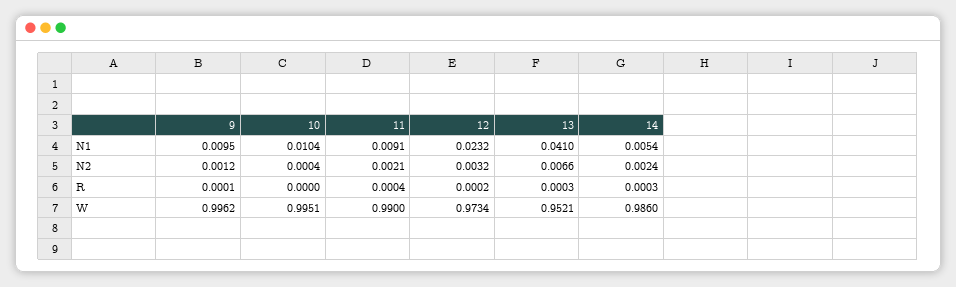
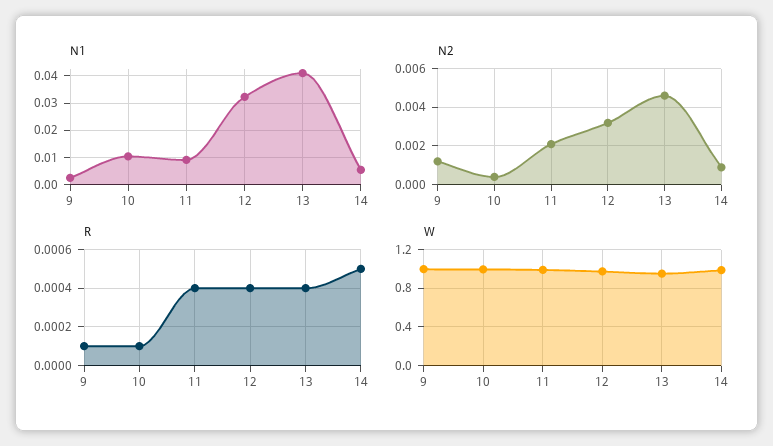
  {
    "N1": {
-     "9": 0.0095,
+     "9": 0.0025,
      "10": 0.0104,
      "11": 0.0091,
-     "12": 0.0232,
+     "12": 0.0325,
      "13": 0.041,
      "14": 0.0054
    },
    "N2": {
      "9": 0.0012,
      "10": 0.0004,
      "11": 0.0021,
      "12": 0.0032,
-     "13": 0.0066,
+     "13": 0.0045,
-     "14": 0.0024
+     "14": 0.001
    },
    "R": {
      "9": 0.0001,
-     "10": 0,
+     "10": 0.0001,
      "11": 0.0004,
-     "12": 0.0002,
+     "12": 0.0004,
-     "13": 0.0003,
+     "13": 0.0004,
-     "14": 0.0003
+     "14": 0.0005
    },
    "W": {
      "9": 0.9962,
      "10": 0.9951,
      "11": 0.99,
      "12": 0.9734,
      "13": 0.9521,
      "14": 0.986
    }
  }

